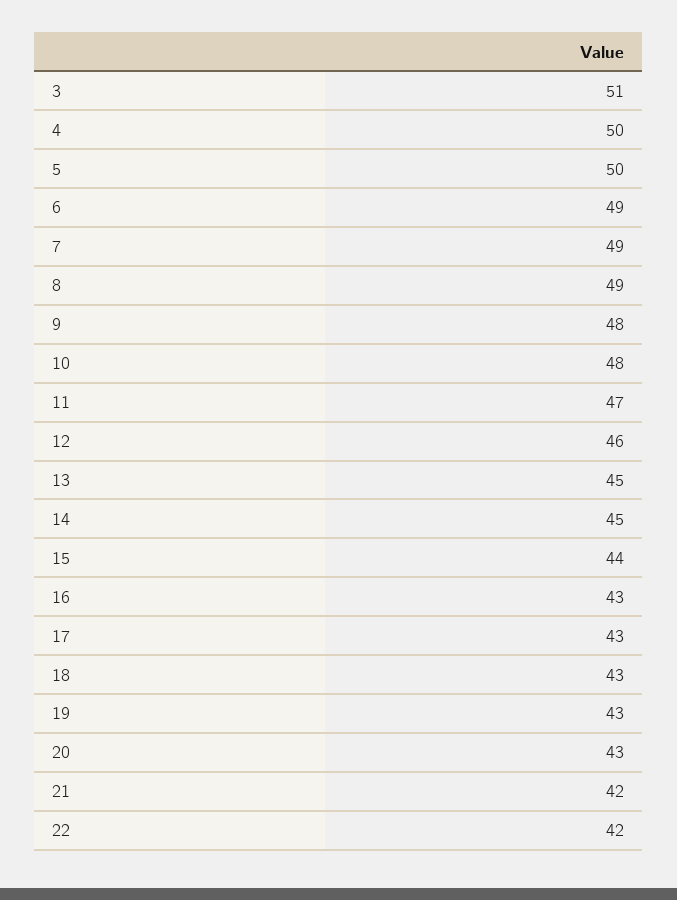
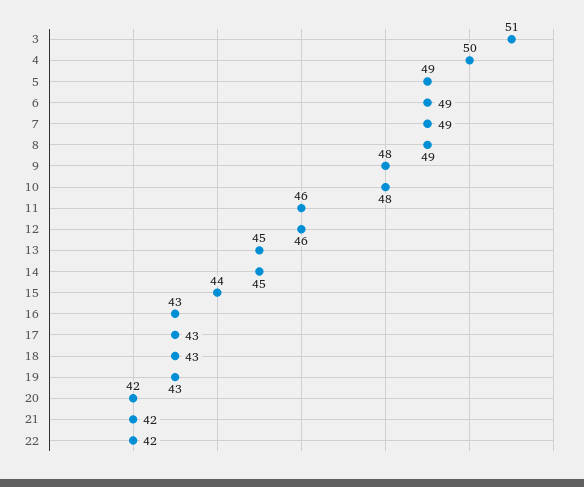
  {
    "3": 51,
    "4": 50,
-   "5": 50,
+   "5": 49,
    "6": 49,
    "7": 49,
    "8": 49,
    "9": 48,
    "10": 48,
-   "11": 47,
+   "11": 46,
    "12": 46,
    "13": 45,
    "14": 45,
    "15": 44,
    "16": 43,
    "17": 43,
    "18": 43,
    "19": 43,
-   "20": 43,
+   "20": 42,
    "21": 42,
    "22": 42
  }

